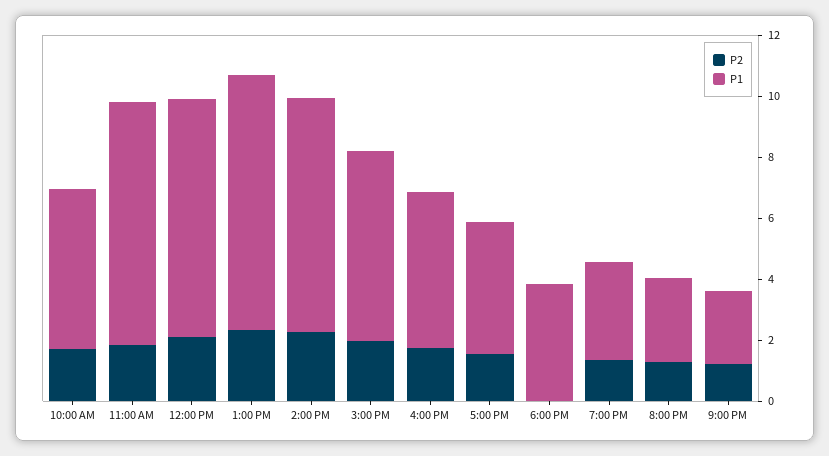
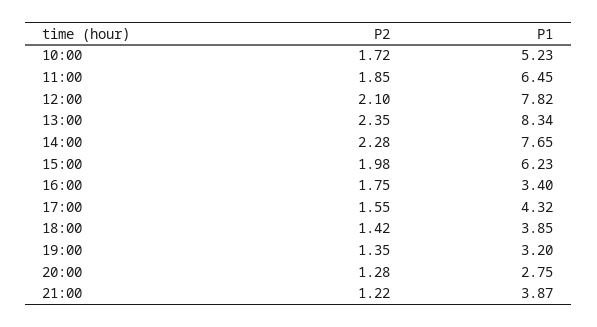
  {
    "P2": {
      "10:00 AM": 1.72,
      "11:00 AM": 1.85,
      "12:00 PM": 2.1,
      "1:00 PM": 2.35,
      "2:00 PM": 2.28,
      "3:00 PM": 1.98,
      "4:00 PM": 1.75,
      "5:00 PM": 1.55,
-     "6:00 PM": 0,
+     "6:00 PM": 1.42,
      "7:00 PM": 1.35,
      "8:00 PM": 1.28,
      "9:00 PM": 1.22
    },
    "P1": {
      "10:00 AM": 5.23,
-     "11:00 AM": 8,
+     "11:00 AM": 6.45,
      "12:00 PM": 7.82,
      "1:00 PM": 8.34,
      "2:00 PM": 7.65,
      "3:00 PM": 6.23,
-     "4:00 PM": 5,
+     "4:00 PM": 3.4,
      "5:00 PM": 4.32,
      "6:00 PM": 3.85,
      "7:00 PM": 3.2,
      "8:00 PM": 2.75,
-     "9:00 PM": 2.5
+     "9:00 PM": 3.87
    }
  }

